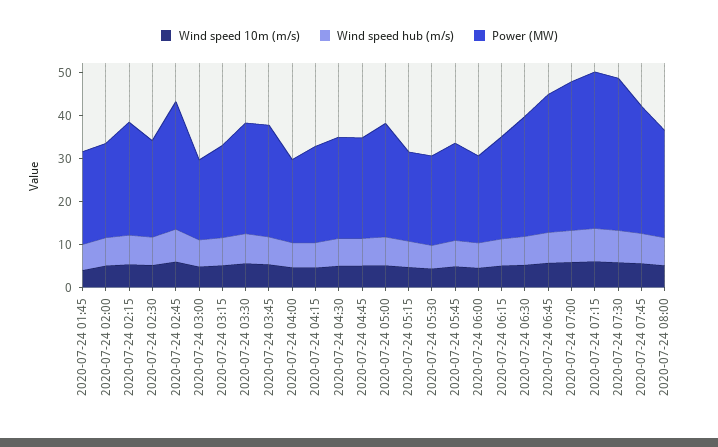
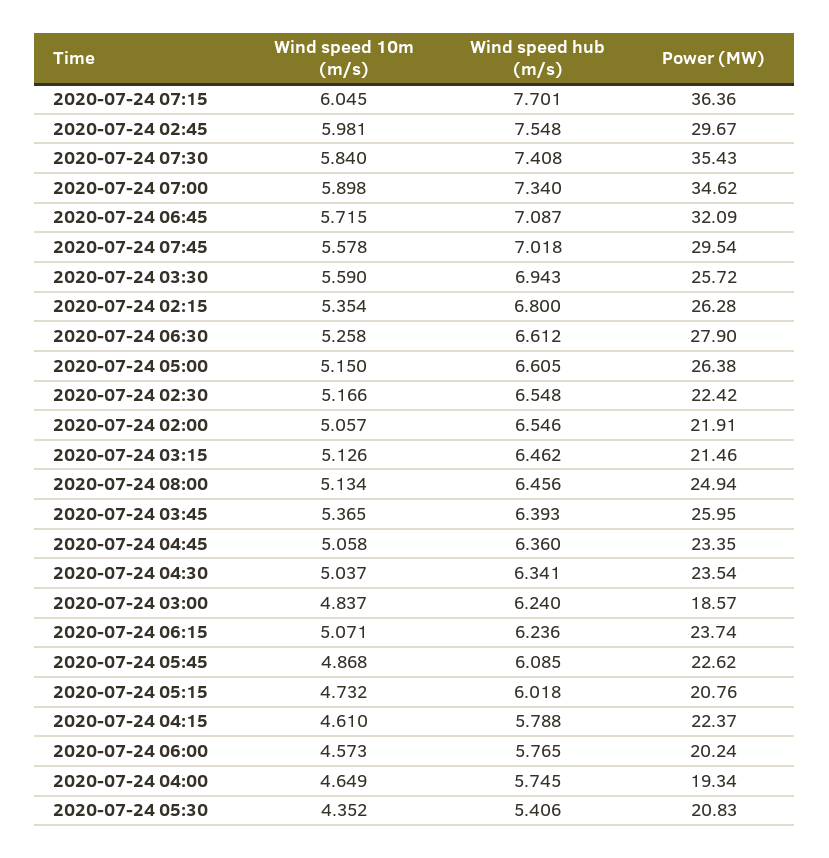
  {
    "Wind speed 10m (m/s)": {
-     "2020-07-24 01:45": 4,
      "2020-07-24 02:00": 5.057,
      "2020-07-24 02:15": 5.354,
      "2020-07-24 02:30": 5.166,
      "2020-07-24 02:45": 5.981,
      "2020-07-24 03:00": 4.837,
      "2020-07-24 03:15": 5.126,
      "2020-07-24 03:30": 5.59,
      "2020-07-24 03:45": 5.365,
      "2020-07-24 04:00": 4.649,
      "2020-07-24 04:15": 4.61,
      "2020-07-24 04:30": 5.037,
      "2020-07-24 04:45": 5.058,
      "2020-07-24 05:00": 5.15,
      "2020-07-24 05:15": 4.732,
      "2020-07-24 05:30": 4.352,
      "2020-07-24 05:45": 4.868,
      "2020-07-24 06:00": 4.573,
      "2020-07-24 06:15": 5.071,
      "2020-07-24 06:30": 5.258,
      "2020-07-24 06:45": 5.715,
      "2020-07-24 07:00": 5.898,
      "2020-07-24 07:15": 6.045,
      "2020-07-24 07:30": 5.84,
      "2020-07-24 07:45": 5.578,
      "2020-07-24 08:00": 5.134
    },
    "Wind speed hub (m/s)": {
-     "2020-07-24 01:45": 6,
      "2020-07-24 02:00": 6.546,
      "2020-07-24 02:15": 6.8,
      "2020-07-24 02:30": 6.548,
      "2020-07-24 02:45": 7.548,
      "2020-07-24 03:00": 6.24,
      "2020-07-24 03:15": 6.462,
      "2020-07-24 03:30": 6.943,
      "2020-07-24 03:45": 6.393,
      "2020-07-24 04:00": 5.745,
      "2020-07-24 04:15": 5.788,
      "2020-07-24 04:30": 6.341,
      "2020-07-24 04:45": 6.36,
      "2020-07-24 05:00": 6.605,
      "2020-07-24 05:15": 6.018,
      "2020-07-24 05:30": 5.406,
      "2020-07-24 05:45": 6.085,
      "2020-07-24 06:00": 5.765,
      "2020-07-24 06:15": 6.236,
      "2020-07-24 06:30": 6.612,
      "2020-07-24 06:45": 7.087,
      "2020-07-24 07:00": 7.34,
      "2020-07-24 07:15": 7.701,
      "2020-07-24 07:30": 7.408,
      "2020-07-24 07:45": 7.018,
      "2020-07-24 08:00": 6.456
    },
    "Power (MW)": {
-     "2020-07-24 01:45": 22,
      "2020-07-24 02:00": 21.91,
      "2020-07-24 02:15": 26.28,
      "2020-07-24 02:30": 22.42,
      "2020-07-24 02:45": 29.67,
      "2020-07-24 03:00": 18.57,
      "2020-07-24 03:15": 21.46,
      "2020-07-24 03:30": 25.72,
      "2020-07-24 03:45": 25.95,
      "2020-07-24 04:00": 19.34,
      "2020-07-24 04:15": 22.37,
      "2020-07-24 04:30": 23.54,
      "2020-07-24 04:45": 23.35,
      "2020-07-24 05:00": 26.38,
      "2020-07-24 05:15": 20.76,
      "2020-07-24 05:30": 20.83,
      "2020-07-24 05:45": 22.62,
      "2020-07-24 06:00": 20.24,
      "2020-07-24 06:15": 23.74,
      "2020-07-24 06:30": 27.9,
      "2020-07-24 06:45": 32.09,
      "2020-07-24 07:00": 34.62,
      "2020-07-24 07:15": 36.36,
      "2020-07-24 07:30": 35.43,
      "2020-07-24 07:45": 29.54,
      "2020-07-24 08:00": 24.94
    }
  }

